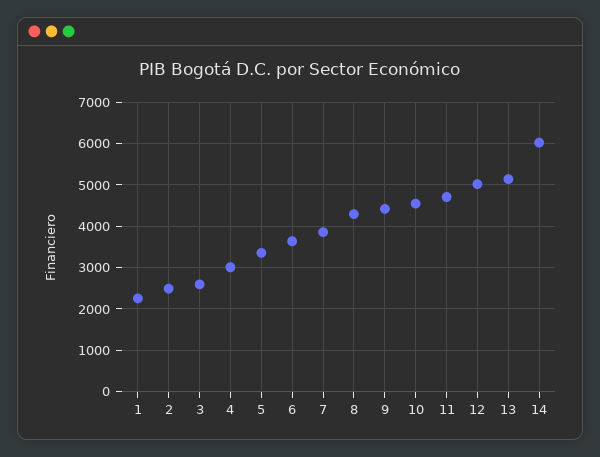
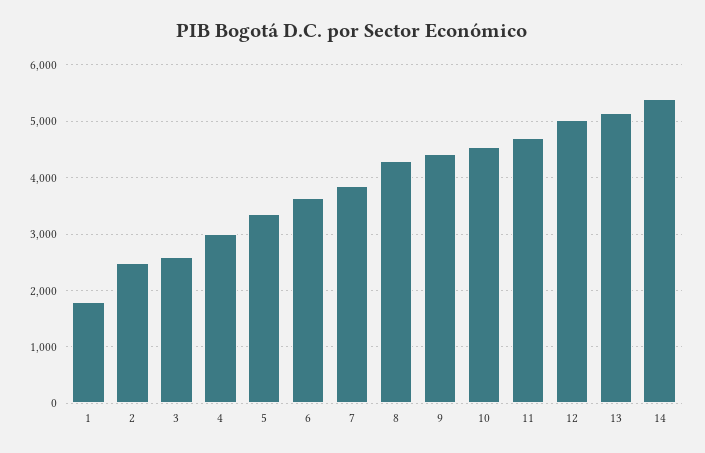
  {
-   "1": 2200,
+   "1": 1800,
    "2": 2400,
    "3": 2600,
    "4": 3000,
    "5": 3400,
    "6": 3600,
    "7": 3800,
    "8": 4200,
    "9": 4400,
    "10": 4600,
    "11": 4800,
    "12": 5000,
    "13": 5200,
-   "14": 6000
+   "14": 5400
  }

